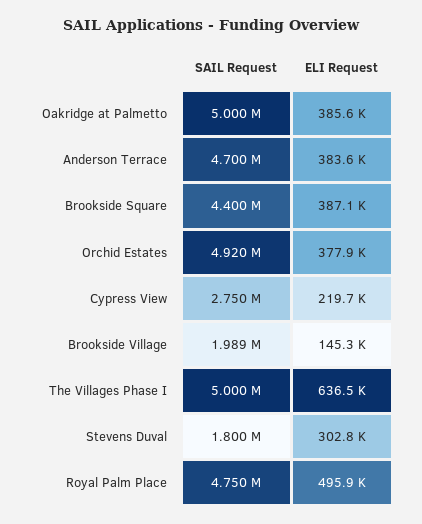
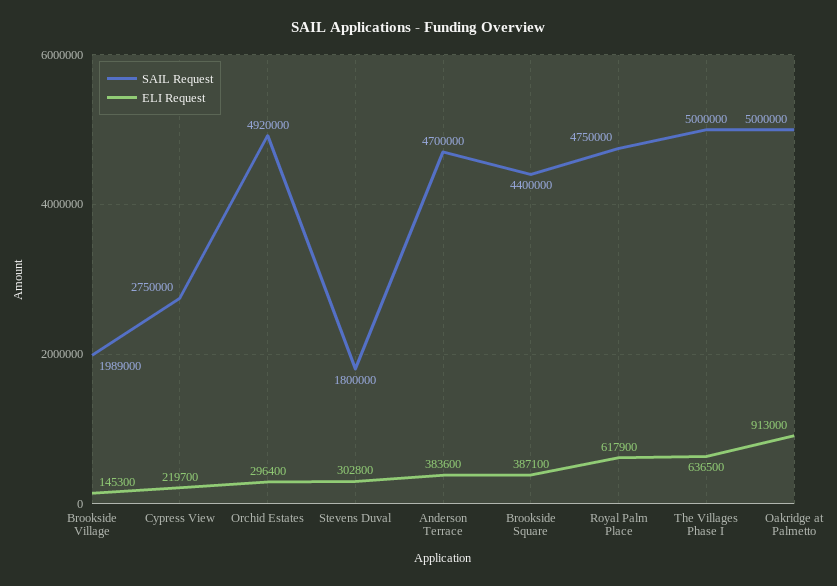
  {
    "SAIL Request": {
      "Oakridge at Palmetto": 5000000,
      "Anderson Terrace": 4700000,
      "Brookside Square": 4400000,
      "Orchid Estates": 4920000,
      "Cypress View": 2750000,
      "Brookside Village": 1989000,
      "The Villages Phase I": 5000000,
      "Stevens Duval": 1800000,
      "Royal Palm Place": 4750000
    },
    "ELI Request": {
-     "Oakridge at Palmetto": 385600,
+     "Oakridge at Palmetto": 913000,
      "Anderson Terrace": 383600,
      "Brookside Square": 387100,
-     "Orchid Estates": 377900,
+     "Orchid Estates": 296400,
      "Cypress View": 219700,
      "Brookside Village": 145300,
      "The Villages Phase I": 636500,
      "Stevens Duval": 302800,
-     "Royal Palm Place": 495900
+     "Royal Palm Place": 617900
    }
  }

